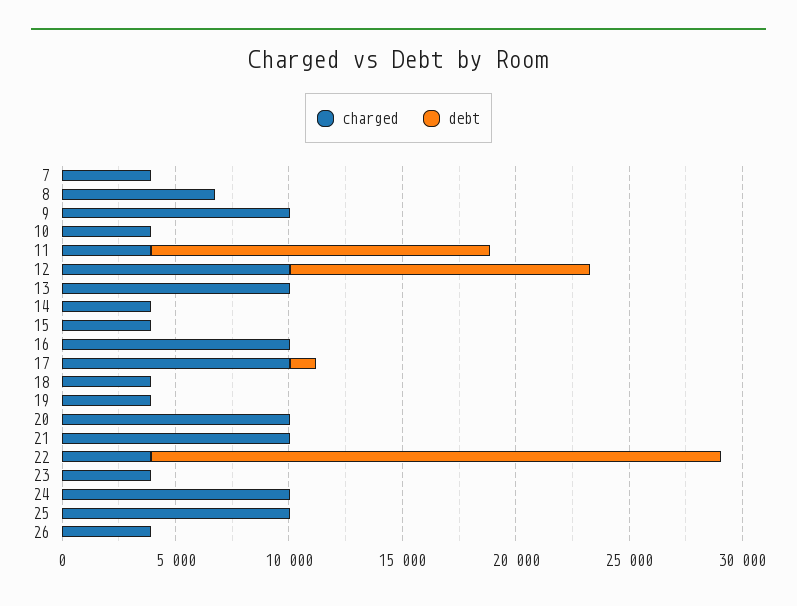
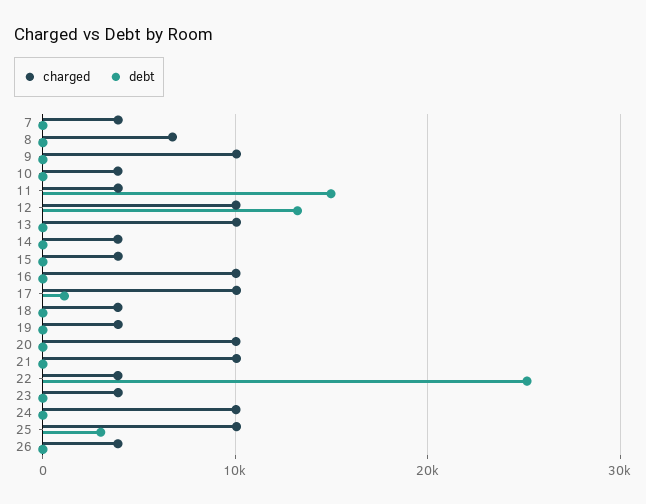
  {
    "charged": {
      "7": 4000,
      "8": 7000,
      "9": 10000,
      "10": 4000,
      "11": 4000,
      "12": 10000,
      "13": 10000,
      "14": 4000,
      "15": 4000,
      "16": 10000,
      "17": 10000,
      "18": 4000,
      "19": 4000,
      "20": 10000,
      "21": 10000,
      "22": 4000,
      "23": 4000,
      "24": 10000,
      "25": 10000,
      "26": 4000
    },
    "debt": {
      "7": 0,
      "8": 0,
      "9": 0,
      "10": 0,
      "11": 15000,
      "12": 13000,
      "13": 0,
      "14": 0,
      "15": 0,
      "16": 0,
      "17": 1000,
      "18": 0,
      "19": 0,
      "20": 0,
      "21": 0,
      "22": 25000,
      "23": 0,
      "24": 0,
-     "25": 0,
+     "25": 3000,
      "26": 0
    }
  }

